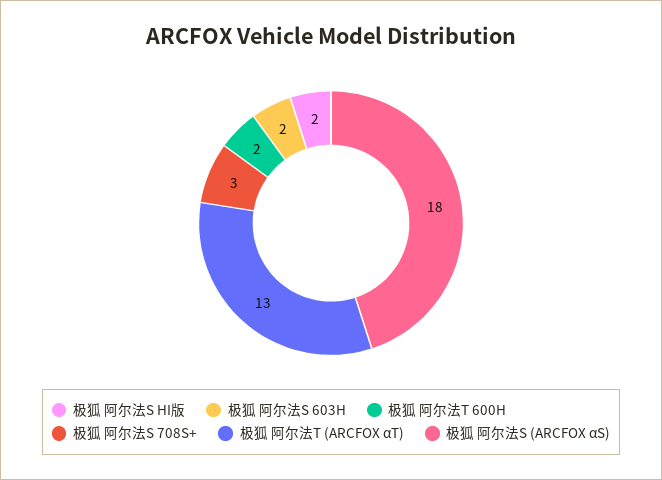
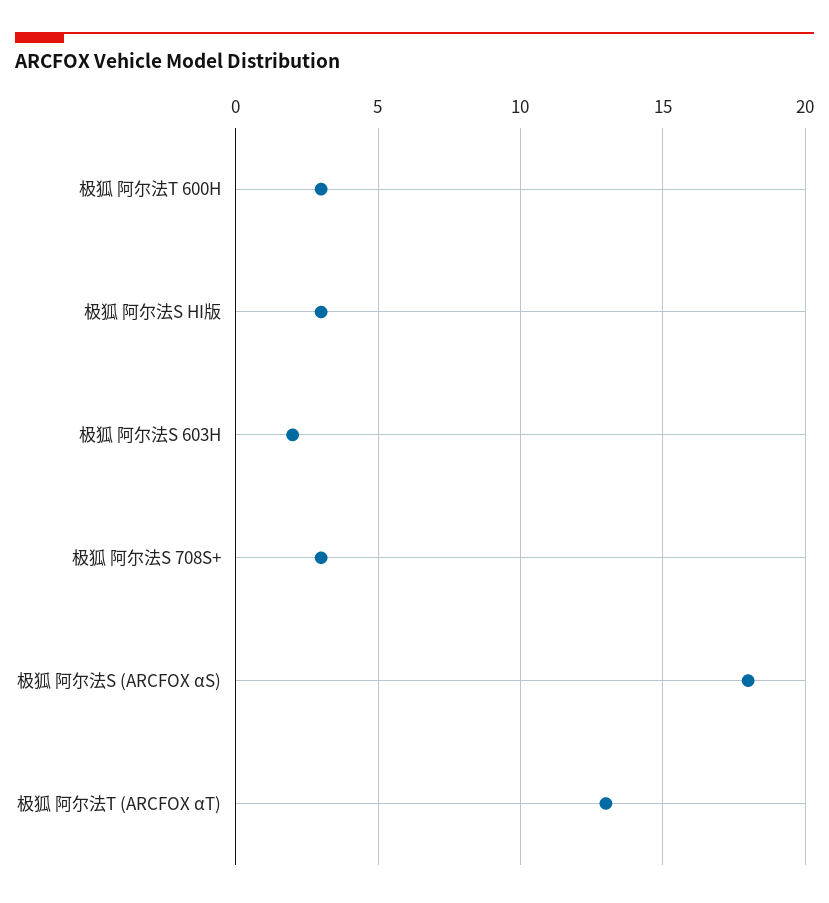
  {
-   "极狐 阿尔法S HI版": 2,
+   "极狐 阿尔法S HI版": 3,
    "极狐 阿尔法S 603H": 2,
-   "极狐 阿尔法T 600H": 2,
+   "极狐 阿尔法T 600H": 3,
    "极狐 阿尔法S 708S+": 3,
    "极狐 阿尔法T (ARCFOX αT)": 13,
    "极狐 阿尔法S (ARCFOX αS)": 18
  }

